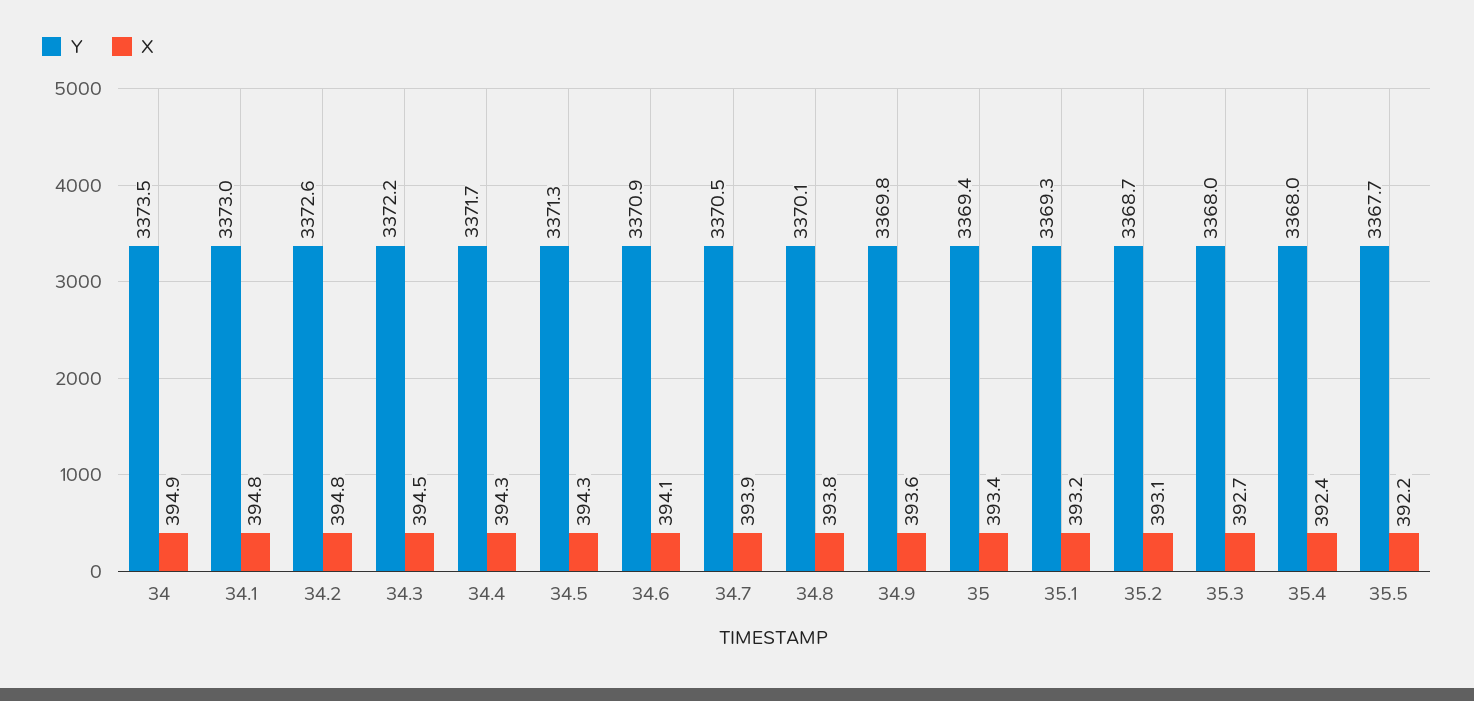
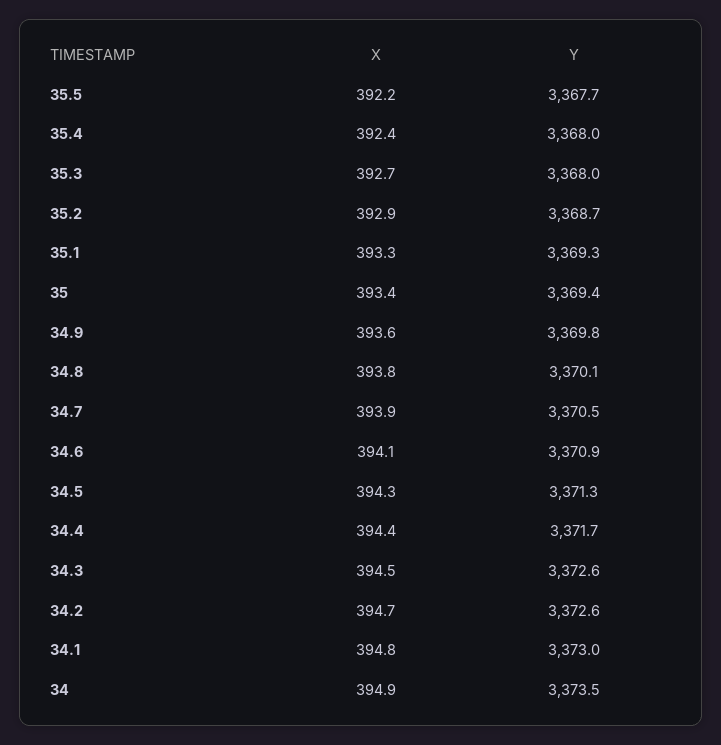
  {
    "Y": {
      "34": 3373.5,
      "34.1": 3373,
      "34.2": 3372.6,
-     "34.3": 3372.2,
+     "34.3": 3372.6,
      "34.4": 3371.7,
      "34.5": 3371.3,
      "34.6": 3370.9,
      "34.7": 3370.5,
      "34.8": 3370.1,
      "34.9": 3369.8,
      "35": 3369.4,
      "35.1": 3369.3,
      "35.2": 3368.7,
      "35.3": 3368,
      "35.4": 3368,
      "35.5": 3367.7
    },
    "X": {
      "34": 394.9,
      "34.1": 394.8,
-     "34.2": 394.8,
+     "34.2": 394.7,
      "34.3": 394.5,
-     "34.4": 394.3,
+     "34.4": 394.4,
      "34.5": 394.3,
      "34.6": 394.1,
      "34.7": 393.9,
      "34.8": 393.8,
      "34.9": 393.6,
      "35": 393.4,
-     "35.1": 393.2,
+     "35.1": 393.3,
-     "35.2": 393.1,
+     "35.2": 392.9,
      "35.3": 392.7,
      "35.4": 392.4,
      "35.5": 392.2
    }
  }

